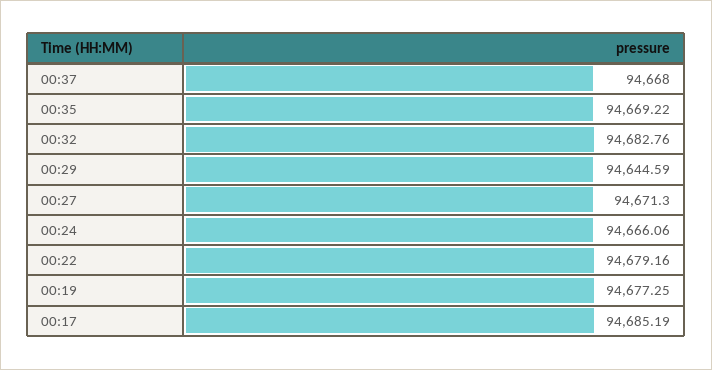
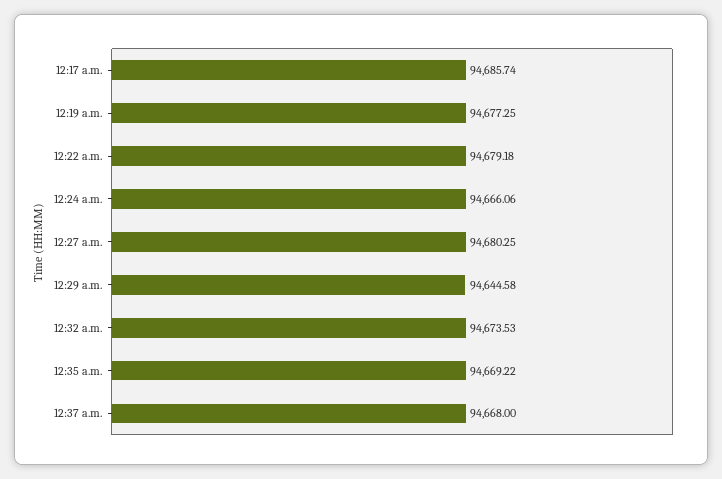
  {
    "00:37": 94668,
    "00:35": 94669.22,
-   "00:32": 94682.76,
+   "00:32": 94673.53,
-   "00:29": 94644.59,
+   "00:29": 94644.58,
-   "00:27": 94671.3,
+   "00:27": 94680.25,
    "00:24": 94666.06,
-   "00:22": 94679.16,
+   "00:22": 94679.18,
    "00:19": 94677.25,
-   "00:17": 94685.19
+   "00:17": 94685.74
  }

